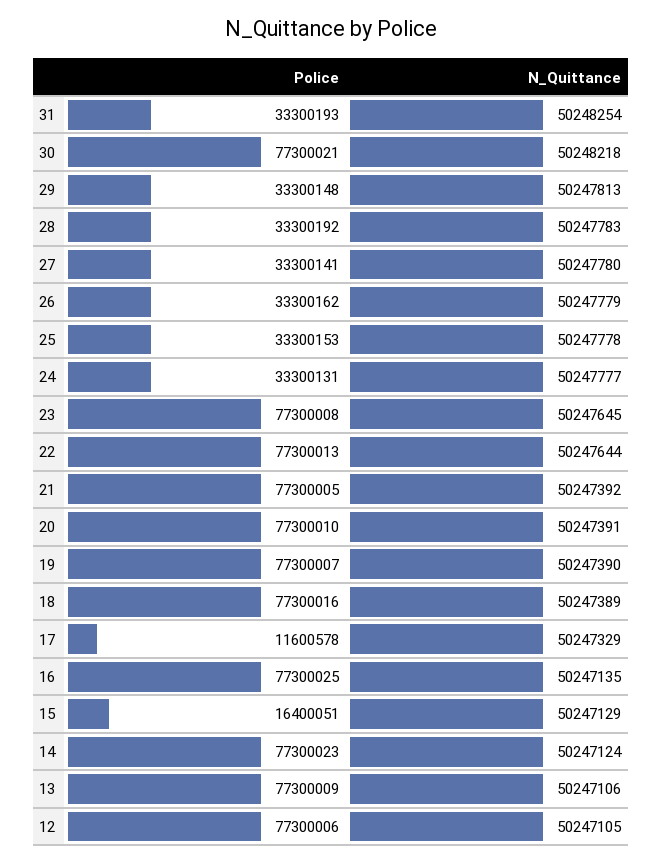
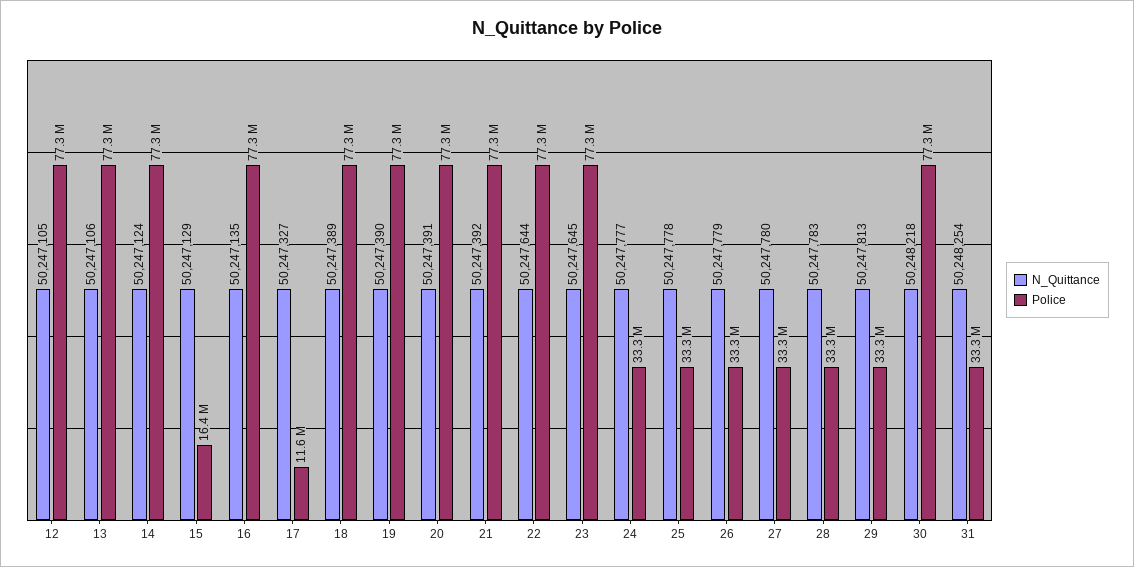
  {
    "Police": {
      "31": 33300193,
      "30": 77300021,
      "29": 33300148,
      "28": 33300192,
      "27": 33300141,
      "26": 33300162,
      "25": 33300153,
      "24": 33300131,
      "23": 77300008,
      "22": 77300013,
      "21": 77300005,
      "20": 77300010,
      "19": 77300007,
      "18": 77300016,
      "17": 11600578,
      "16": 77300025,
      "15": 16400051,
      "14": 77300023,
      "13": 77300009,
      "12": 77300006
    },
    "N_Quittance": {
      "31": 50248254,
      "30": 50248218,
      "29": 50247813,
      "28": 50247783,
      "27": 50247780,
      "26": 50247779,
      "25": 50247778,
      "24": 50247777,
      "23": 50247645,
      "22": 50247644,
      "21": 50247392,
      "20": 50247391,
      "19": 50247390,
      "18": 50247389,
-     "17": 50247329,
+     "17": 50247327,
      "16": 50247135,
      "15": 50247129,
      "14": 50247124,
      "13": 50247106,
      "12": 50247105
    }
  }

